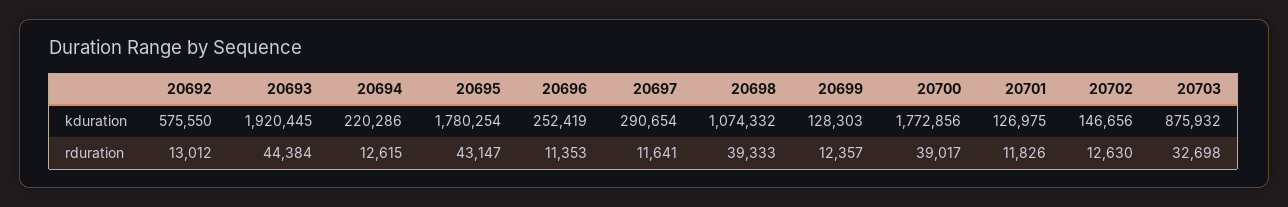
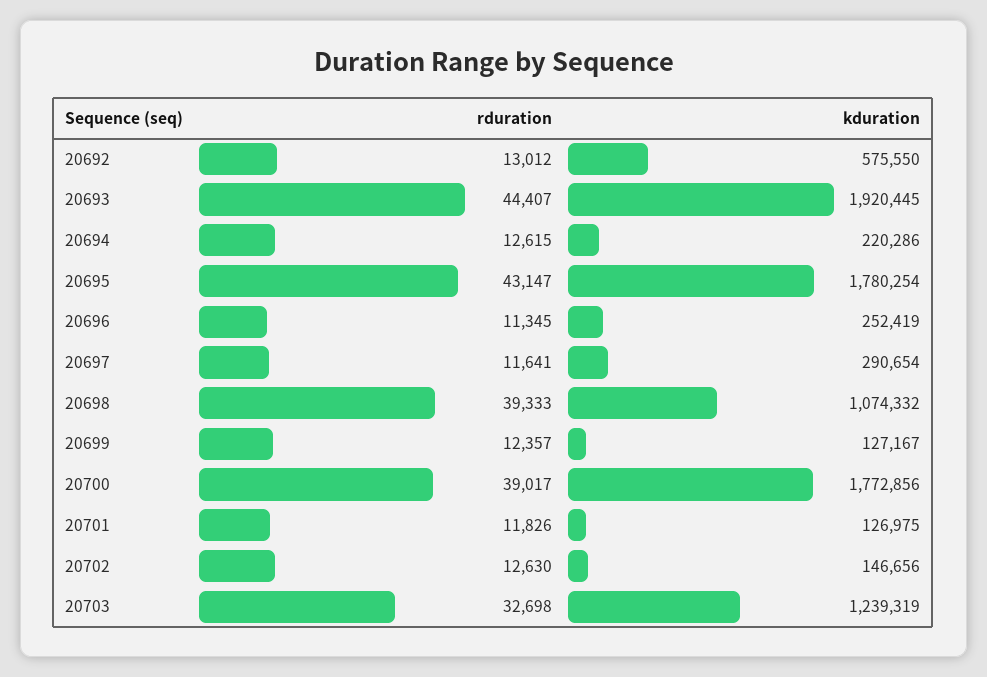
  {
    "20692": {
      "kduration": 575550,
      "rduration": 13012
    },
    "20693": {
      "kduration": 1920445,
-     "rduration": 44384
+     "rduration": 44407
    },
    "20694": {
      "kduration": 220286,
      "rduration": 12615
    },
    "20695": {
      "kduration": 1780254,
      "rduration": 43147
    },
    "20696": {
      "kduration": 252419,
-     "rduration": 11353
+     "rduration": 11345
    },
    "20697": {
      "kduration": 290654,
      "rduration": 11641
    },
    "20698": {
      "kduration": 1074332,
      "rduration": 39333
    },
    "20699": {
-     "kduration": 128303,
+     "kduration": 127167,
      "rduration": 12357
    },
    "20700": {
      "kduration": 1772856,
      "rduration": 39017
    },
    "20701": {
      "kduration": 126975,
      "rduration": 11826
    },
    "20702": {
      "kduration": 146656,
      "rduration": 12630
    },
    "20703": {
-     "kduration": 875932,
+     "kduration": 1239319,
      "rduration": 32698
    }
  }

